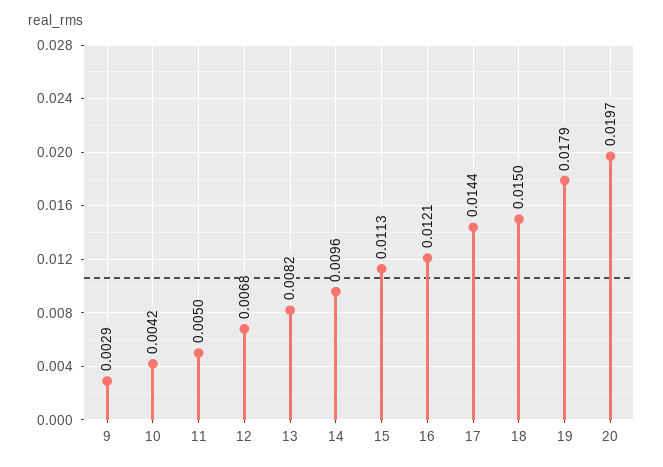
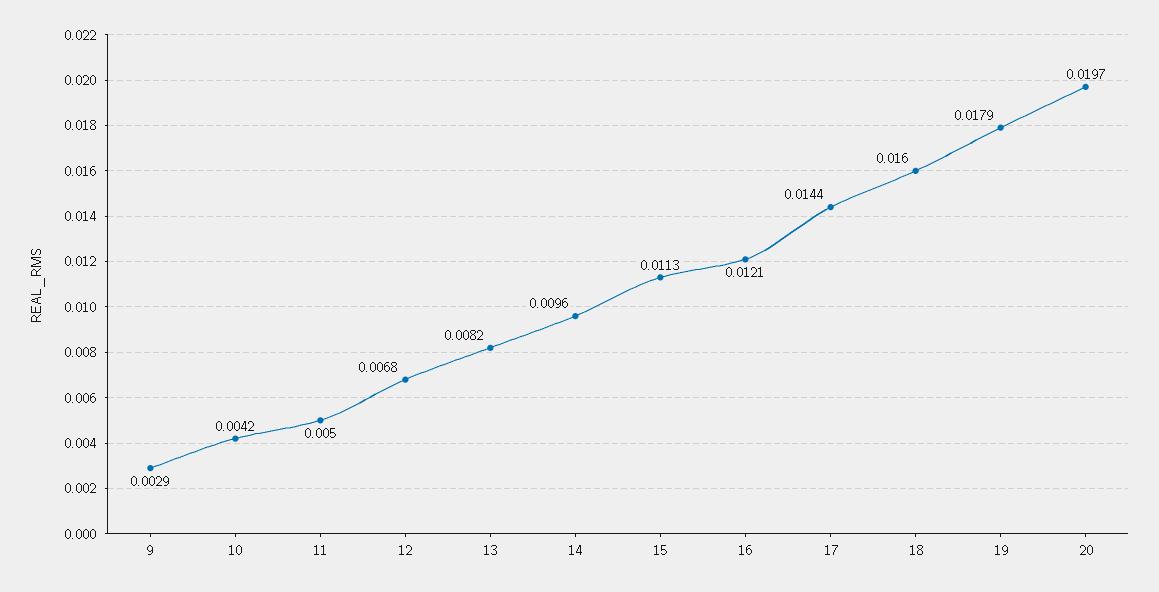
  {
    "9": 0.0029,
    "10": 0.0042,
    "11": 0.005,
    "12": 0.0068,
    "13": 0.0082,
    "14": 0.0096,
    "15": 0.0113,
    "16": 0.0121,
    "17": 0.0144,
-   "18": 0.015,
+   "18": 0.016,
    "19": 0.0179,
    "20": 0.0197
  }

